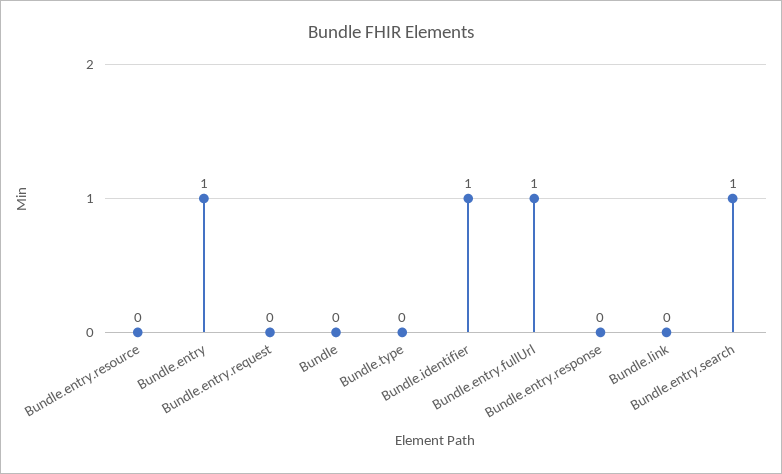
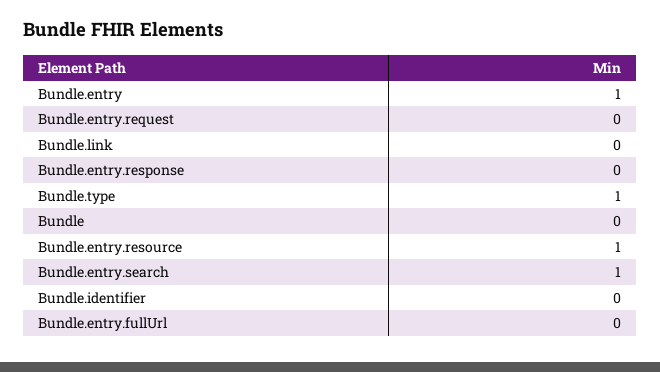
  {
-   "Bundle.entry.resource": 0,
+   "Bundle.entry.resource": 1,
    "Bundle.entry": 1,
    "Bundle.entry.request": 0,
    "Bundle": 0,
-   "Bundle.type": 0,
+   "Bundle.type": 1,
-   "Bundle.identifier": 1,
+   "Bundle.identifier": 0,
-   "Bundle.entry.fullUrl": 1,
+   "Bundle.entry.fullUrl": 0,
    "Bundle.entry.response": 0,
    "Bundle.link": 0,
    "Bundle.entry.search": 1
  }

